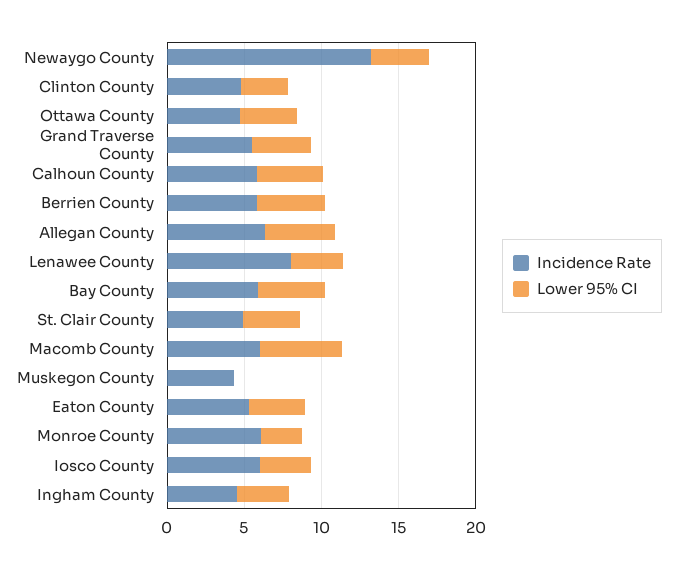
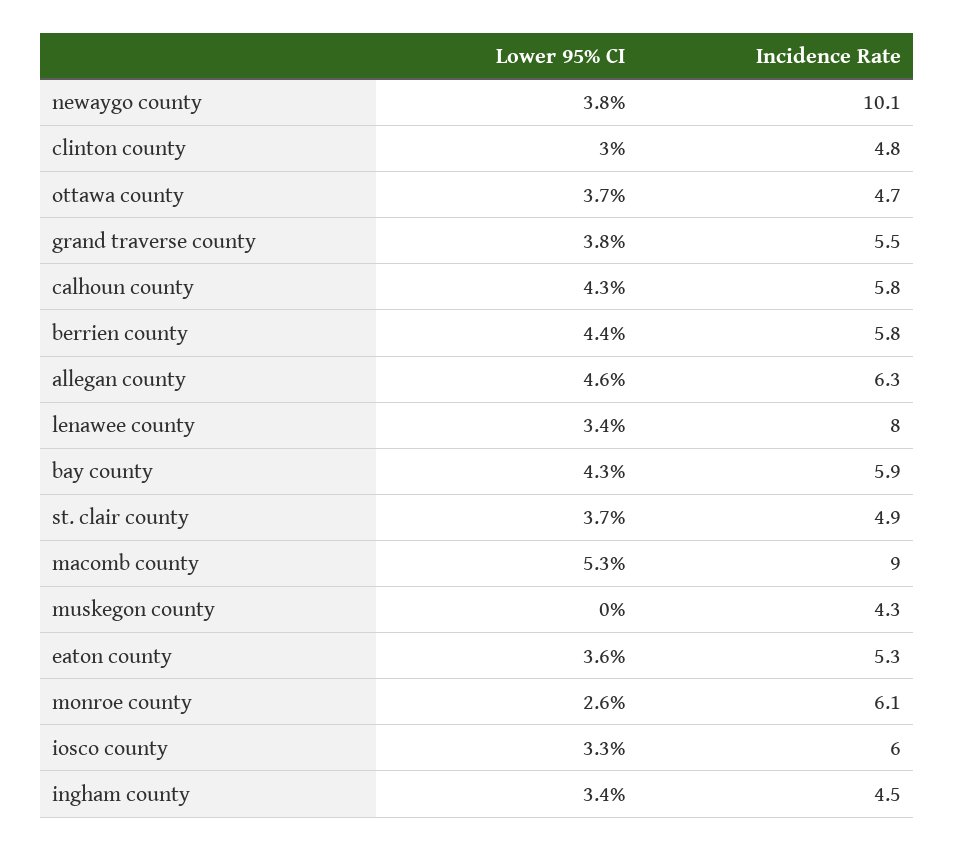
  {
    "Incidence Rate": {
-     "Newaygo County": 13,
+     "Newaygo County": 10.1,
      "Clinton County": 4.8,
      "Ottawa County": 4.7,
      "Grand Traverse County": 5.5,
      "Calhoun County": 5.8,
      "Berrien County": 5.8,
      "Allegan County": 6.3,
      "Lenawee County": 8,
      "Bay County": 5.9,
      "St. Clair County": 4.9,
-     "Macomb County": 6,
+     "Macomb County": 9,
      "Muskegon County": 4.3,
      "Eaton County": 5.3,
      "Monroe County": 6.1,
      "Iosco County": 6,
      "Ingham County": 4.5
    },
    "Lower 95% CI": {
      "Newaygo County": 3.8,
      "Clinton County": 3,
      "Ottawa County": 3.7,
      "Grand Traverse County": 3.8,
      "Calhoun County": 4.3,
      "Berrien County": 4.4,
      "Allegan County": 4.6,
      "Lenawee County": 3.4,
      "Bay County": 4.3,
      "St. Clair County": 3.7,
      "Macomb County": 5.3,
      "Muskegon County": 0,
      "Eaton County": 3.6,
      "Monroe County": 2.6,
      "Iosco County": 3.3,
      "Ingham County": 3.4
    }
  }

